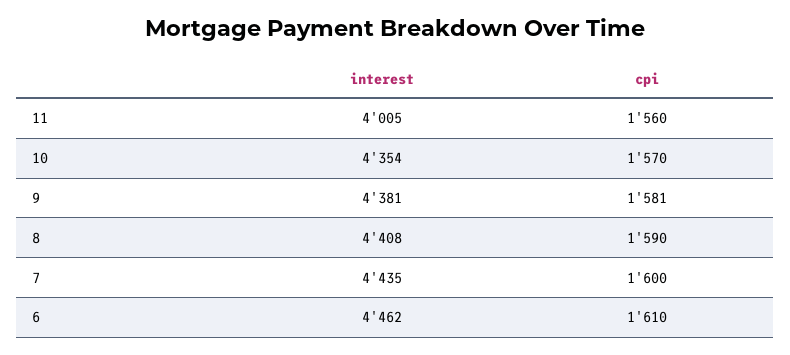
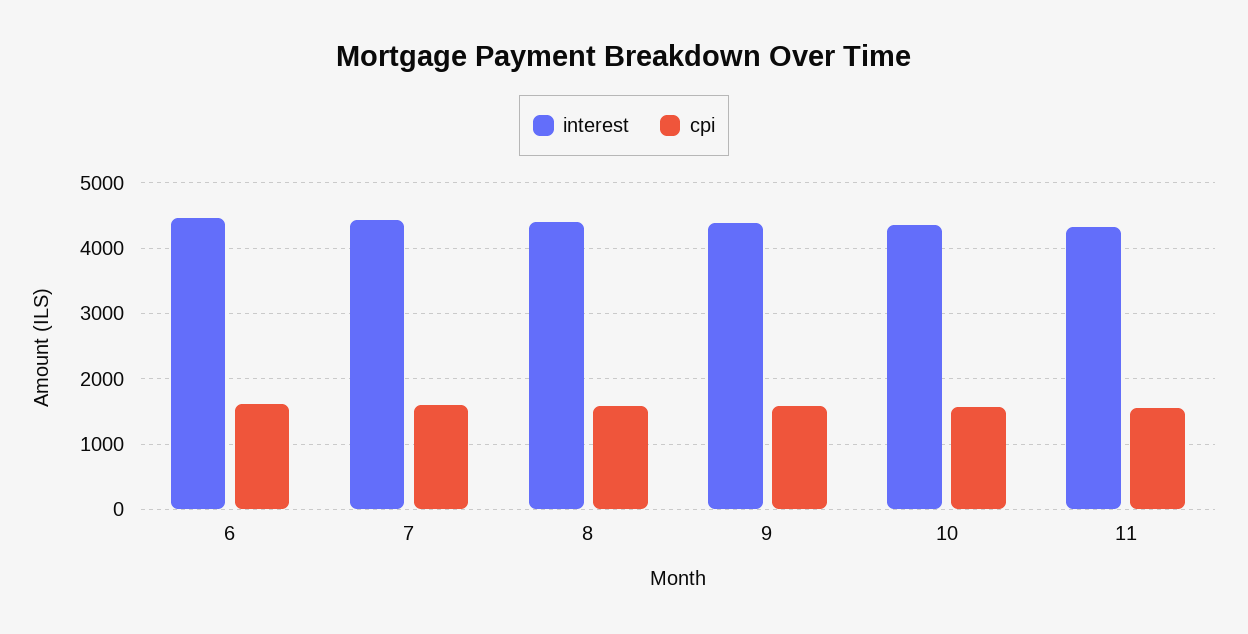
  {
    "interest": {
-     "11": 4005,
+     "11": 4300,
      "10": 4354,
      "9": 4381,
      "8": 4408,
      "7": 4435,
      "6": 4462
    },
    "cpi": {
      "11": 1560,
      "10": 1570,
      "9": 1581,
      "8": 1590,
      "7": 1600,
      "6": 1610
    }
  }

